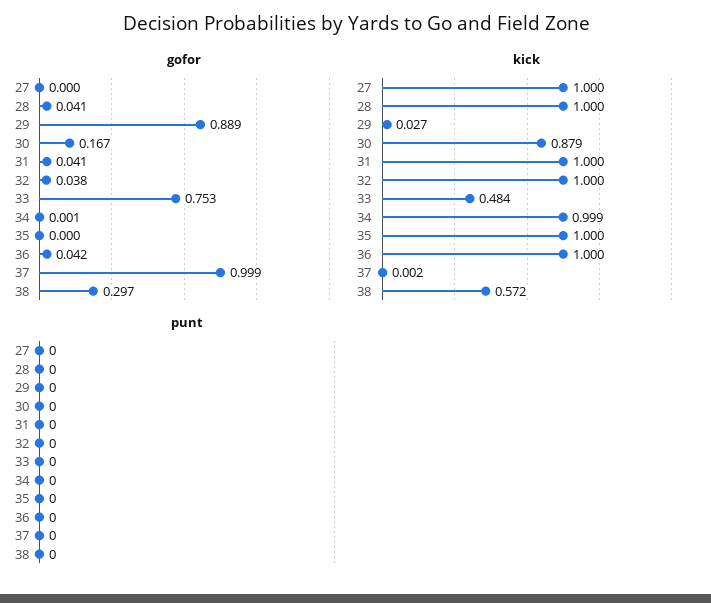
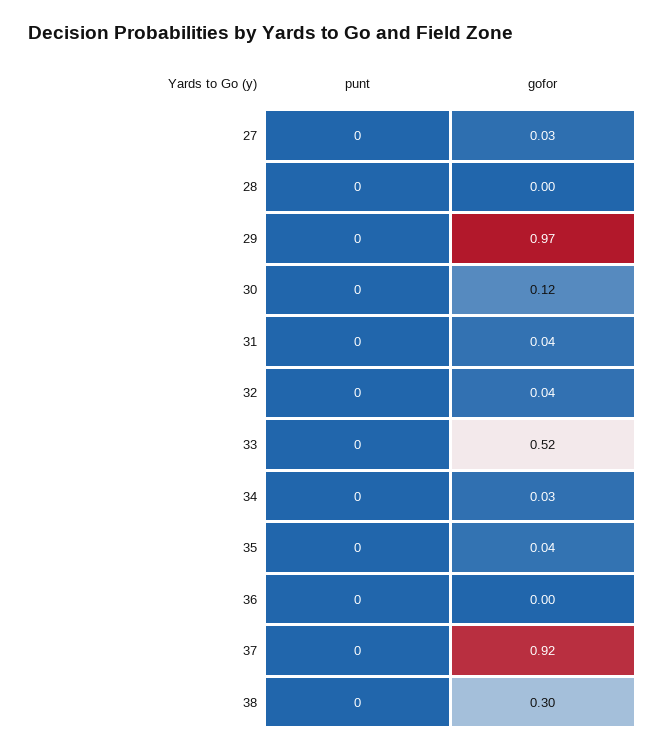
  {
    "gofor": {
-     "27": 0,
+     "27": 0.03,
-     "28": 0.041,
+     "28": 0,
-     "29": 0.889,
+     "29": 0.97,
-     "30": 0.167,
+     "30": 0.12,
      "31": 0.041,
      "32": 0.038,
-     "33": 0.753,
+     "33": 0.52,
-     "34": 0.001,
+     "34": 0.03,
-     "35": 0,
+     "35": 0.04,
-     "36": 0.042,
+     "36": 0,
-     "37": 0.999,
+     "37": 0.92,
      "38": 0.297
    },
-   "kick": {
-     "27": 1,
-     "28": 1,
-     "29": 0.027,
-     "30": 0.879,
-     "31": 1,
-     "32": 1,
-     "33": 0.484,
-     "34": 0.999,
-     "35": 1,
-     "36": 1,
-     "37": 0.002,
-     "38": 0.572
-   },
    "punt": {
      "27": 0,
      "28": 0,
      "29": 0,
      "30": 0,
      "31": 0,
      "32": 0,
      "33": 0,
      "34": 0,
      "35": 0,
      "36": 0,
      "37": 0,
      "38": 0
    }
  }

